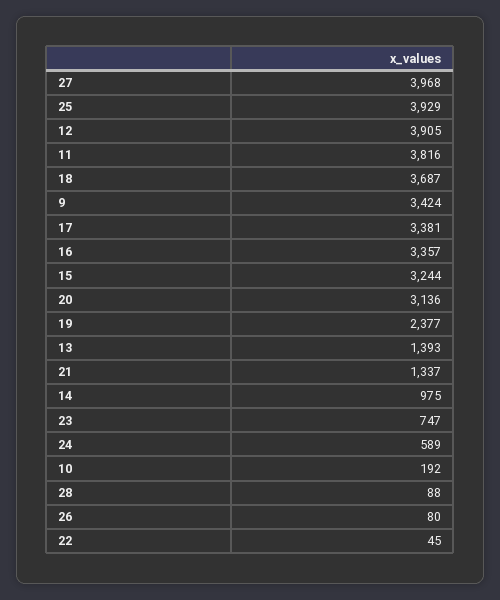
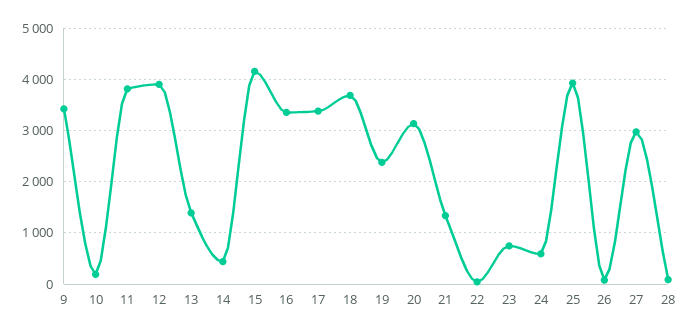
  {
-   "27": 3968,
+   "27": 3000,
    "25": 3929,
    "12": 3905,
    "11": 3816,
    "18": 3687,
    "9": 3424,
    "17": 3381,
    "16": 3357,
-   "15": 3244,
+   "15": 4200,
    "20": 3136,
    "19": 2377,
    "13": 1393,
    "21": 1337,
-   "14": 975,
+   "14": 400,
    "23": 747,
    "24": 589,
    "10": 192,
    "28": 88,
    "26": 80,
    "22": 45
  }

